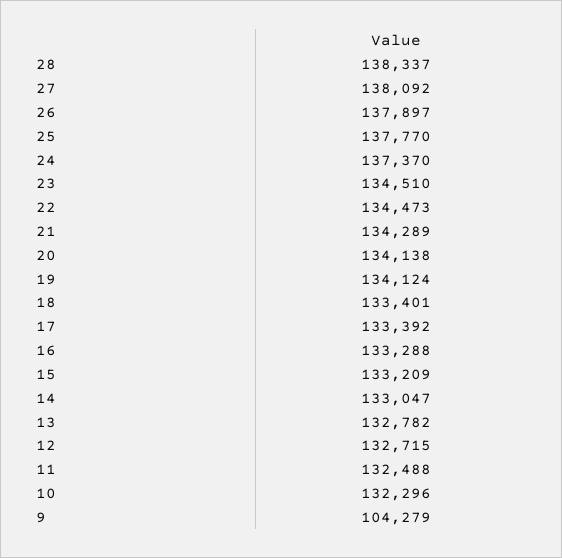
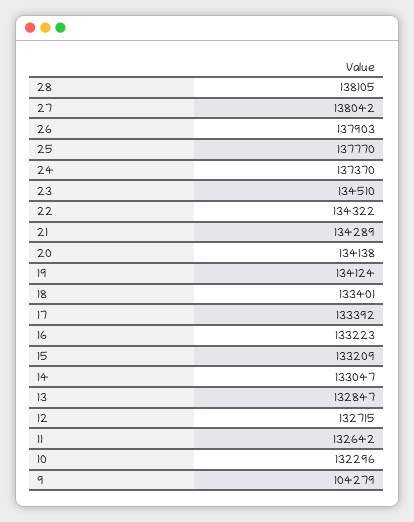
  {
-   "28": 138337,
+   "28": 138105,
-   "27": 138092,
+   "27": 138042,
-   "26": 137897,
+   "26": 137903,
    "25": 137770,
    "24": 137370,
    "23": 134510,
-   "22": 134473,
+   "22": 134322,
    "21": 134289,
    "20": 134138,
    "19": 134124,
    "18": 133401,
    "17": 133392,
-   "16": 133288,
+   "16": 133223,
    "15": 133209,
    "14": 133047,
-   "13": 132782,
+   "13": 132847,
    "12": 132715,
-   "11": 132488,
+   "11": 132642,
    "10": 132296,
    "9": 104279
  }

